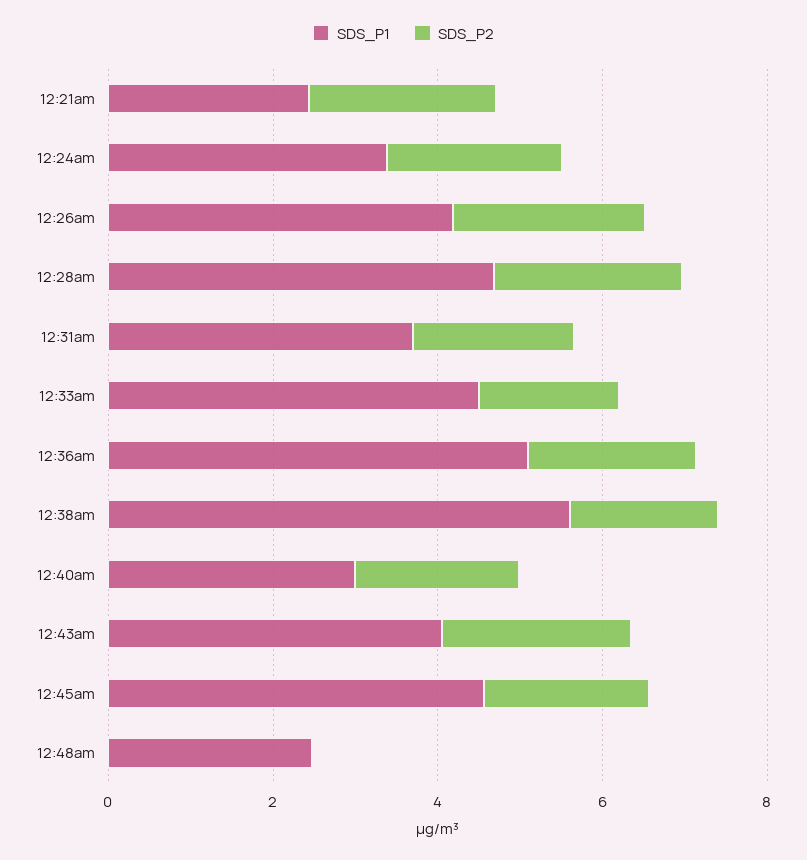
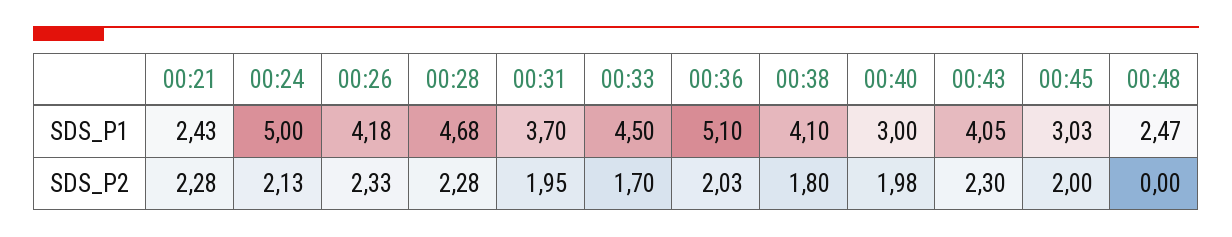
  {
    "SDS_P1": {
      "12:21am": 2.43,
-     "12:24am": 3.5,
+     "12:24am": 5,
      "12:26am": 4.18,
      "12:28am": 4.68,
      "12:31am": 3.7,
      "12:33am": 4.5,
      "12:36am": 5.1,
-     "12:38am": 5.5,
+     "12:38am": 4.1,
      "12:40am": 3,
      "12:43am": 4.05,
-     "12:45am": 4.5,
+     "12:45am": 3.03,
      "12:48am": 2.47
    },
    "SDS_P2": {
      "12:21am": 2.28,
      "12:24am": 2.13,
      "12:26am": 2.33,
      "12:28am": 2.28,
      "12:31am": 1.95,
      "12:33am": 1.7,
      "12:36am": 2.03,
      "12:38am": 1.8,
      "12:40am": 1.98,
      "12:43am": 2.3,
      "12:45am": 2,
      "12:48am": 0
    }
  }

